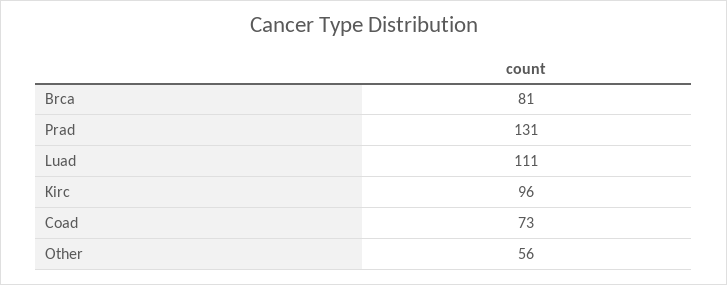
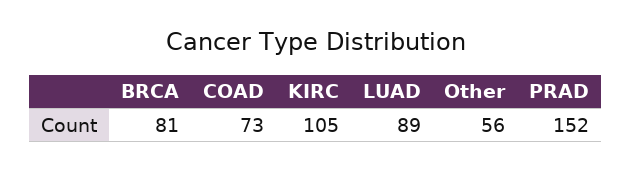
  {
    "Brca": 81,
-   "Prad": 131,
+   "Prad": 152,
-   "Luad": 111,
+   "Luad": 89,
-   "Kirc": 96,
+   "Kirc": 105,
    "Coad": 73,
    "Other": 56
  }

